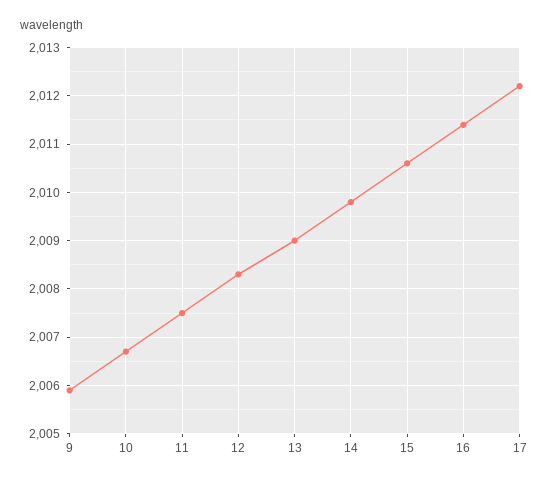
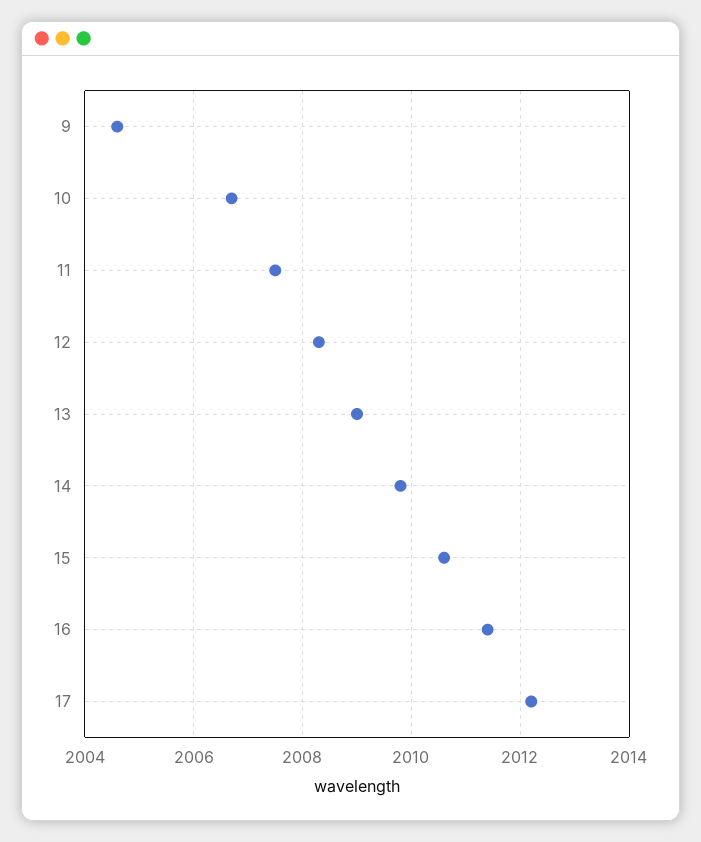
  {
-   "9": 2006,
+   "9": 2004.5,
    "10": 2006.5,
    "11": 2007.5,
    "12": 2008.5,
    "13": 2009,
    "14": 2010,
    "15": 2010.5,
    "16": 2011.5,
    "17": 2012
  }

